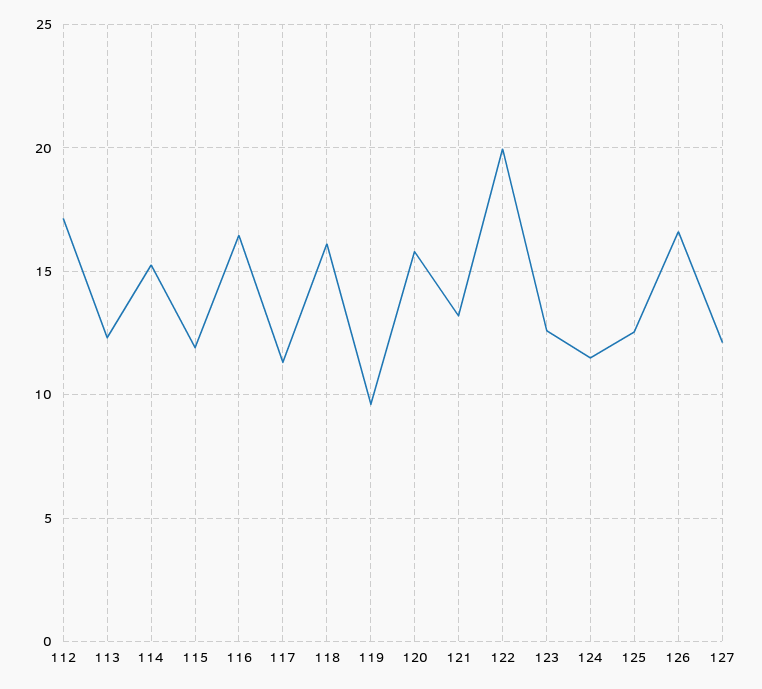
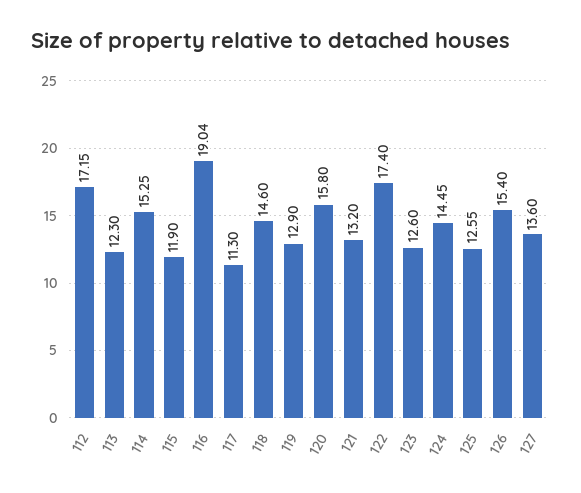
  {
    "112": 17.15,
    "113": 12.3,
    "114": 15.25,
    "115": 11.9,
-   "116": 16.5,
+   "116": 19.04,
    "117": 11.3,
-   "118": 16,
+   "118": 14.6,
-   "119": 9.5,
+   "119": 12.9,
    "120": 15.8,
    "121": 13.2,
-   "122": 20,
+   "122": 17.4,
    "123": 12.6,
-   "124": 11.5,
+   "124": 14.45,
    "125": 12.55,
-   "126": 16.5,
+   "126": 15.4,
-   "127": 12
+   "127": 13.6
  }

